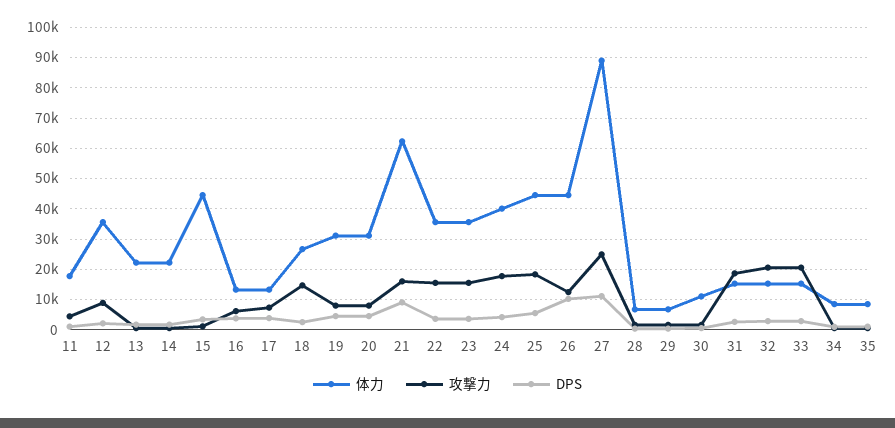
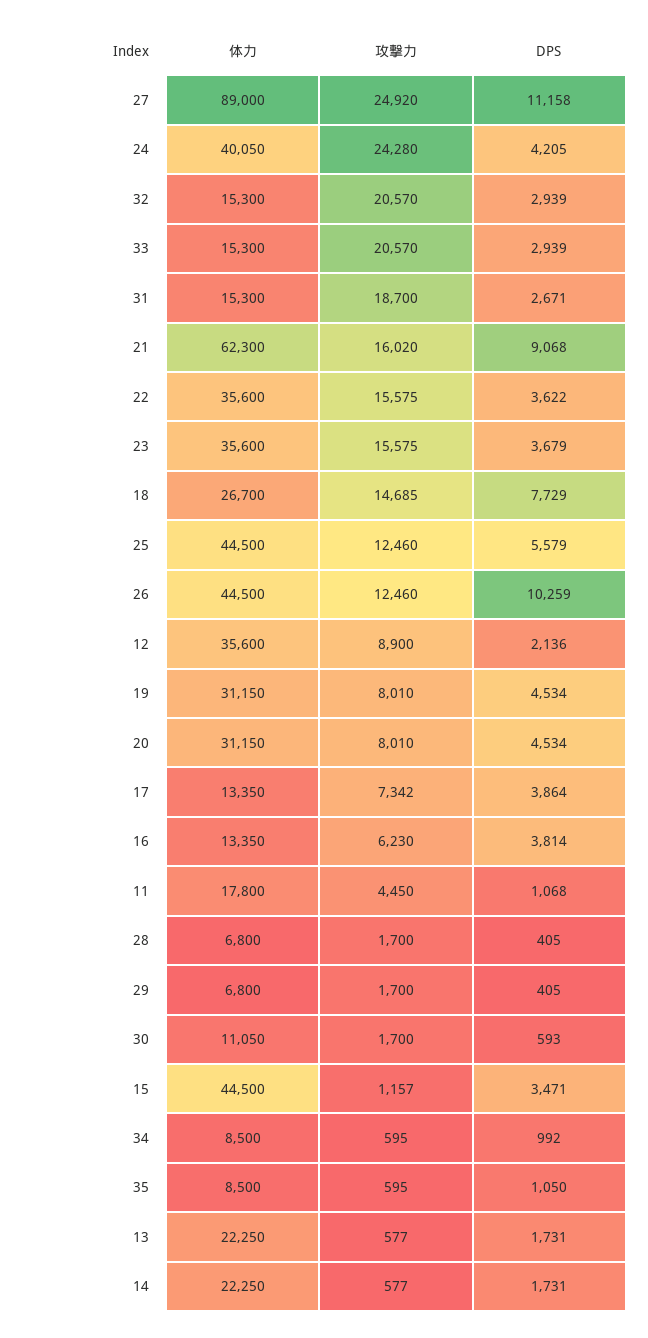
  {
    "体力": {
      "11": 17800,
      "12": 35600,
      "13": 22250,
      "14": 22250,
      "15": 44500,
      "16": 13350,
      "17": 13350,
      "18": 26700,
      "19": 31150,
      "20": 31150,
      "21": 62300,
      "22": 35600,
      "23": 35600,
      "24": 40050,
      "25": 44500,
      "26": 44500,
      "27": 89000,
      "28": 6800,
      "29": 6800,
      "30": 11050,
      "31": 15300,
      "32": 15300,
      "33": 15300,
      "34": 8500,
      "35": 8500
    },
    "攻撃力": {
      "11": 4450,
      "12": 8900,
      "13": 577,
      "14": 577,
      "15": 1157,
      "16": 6230,
      "17": 7342,
      "18": 14685,
      "19": 8010,
      "20": 8010,
      "21": 16020,
      "22": 15575,
      "23": 15575,
-     "24": 18000,
+     "24": 24280,
-     "25": 18000,
+     "25": 12460,
      "26": 12460,
      "27": 24920,
      "28": 1700,
      "29": 1700,
      "30": 1700,
      "31": 18700,
      "32": 20570,
      "33": 20570,
      "34": 595,
      "35": 595
    },
    "DPS": {
      "11": 1068,
      "12": 2136,
      "13": 1731,
      "14": 1731,
      "15": 3471,
      "16": 3814,
      "17": 3864,
-     "18": 2000,
+     "18": 7729,
      "19": 4534,
      "20": 4534,
      "21": 9068,
      "22": 3622,
      "23": 3679,
      "24": 4205,
      "25": 5579,
      "26": 10259,
      "27": 11158,
      "28": 405,
      "29": 405,
      "30": 593,
      "31": 2671,
      "32": 2939,
      "33": 2939,
      "34": 992,
      "35": 1050
    }
  }

